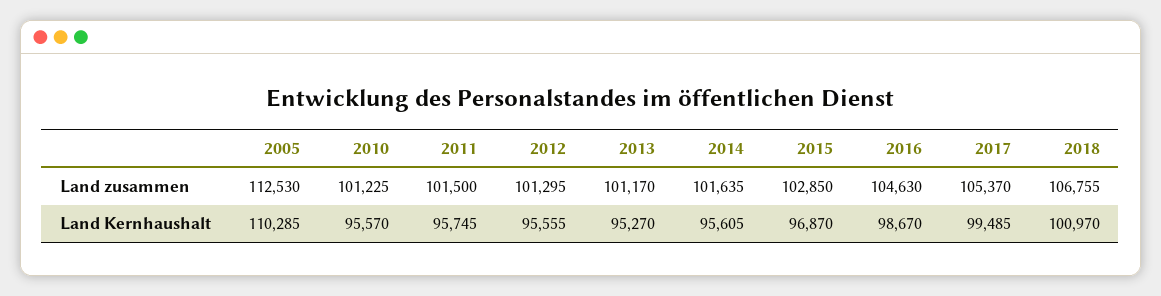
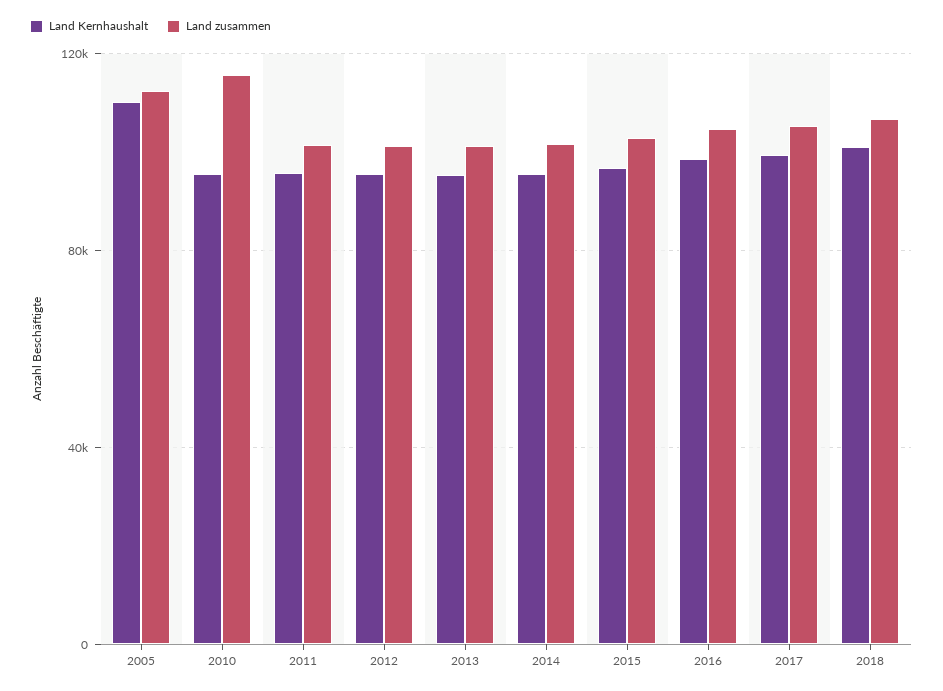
  {
    "Land zusammen": {
      "2005": 112530,
-     "2010": 101225,
+     "2010": 115000,
      "2011": 101500,
      "2012": 101295,
      "2013": 101170,
      "2014": 101635,
      "2015": 102850,
      "2016": 104630,
      "2017": 105370,
      "2018": 106755
    },
    "Land Kernhaushalt": {
      "2005": 110285,
      "2010": 95570,
      "2011": 95745,
      "2012": 95555,
      "2013": 95270,
      "2014": 95605,
      "2015": 96870,
      "2016": 98670,
      "2017": 99485,
      "2018": 100970
    }
  }

